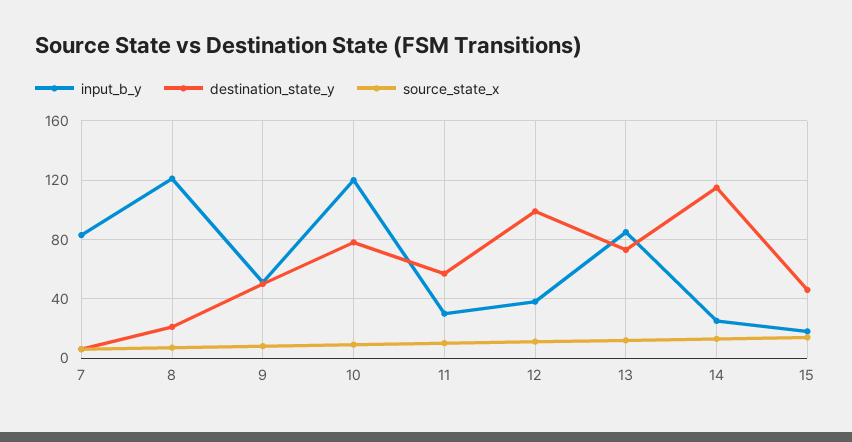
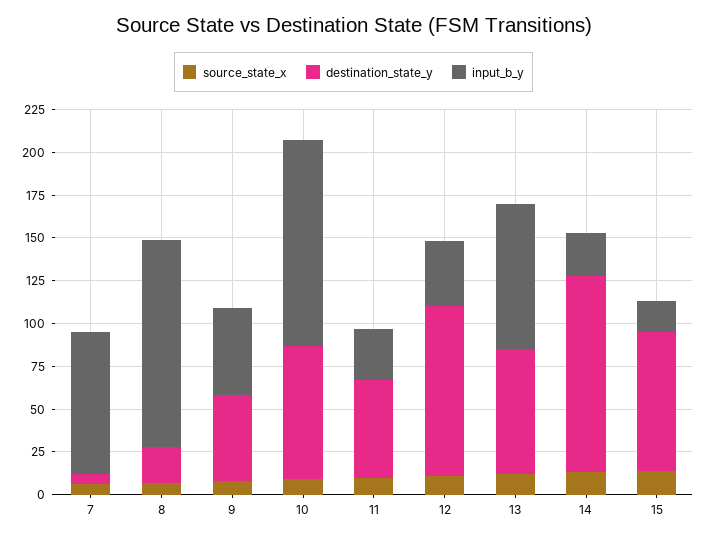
  {
    "input_b_y": {
      "7": 85,
      "8": 120,
      "9": 50,
      "10": 120,
      "11": 30,
      "12": 40,
      "13": 85,
      "14": 25,
      "15": 20
    },
    "destination_state_y": {
      "7": 5,
      "8": 20,
      "9": 50,
      "10": 80,
      "11": 55,
      "12": 100,
      "13": 75,
      "14": 115,
-     "15": 45
+     "15": 80
    },
    "source_state_x": {
      "7": 5,
      "8": 5,
      "9": 10,
      "10": 10,
      "11": 10,
      "12": 10,
      "13": 10,
      "14": 15,
      "15": 15
    }
  }

